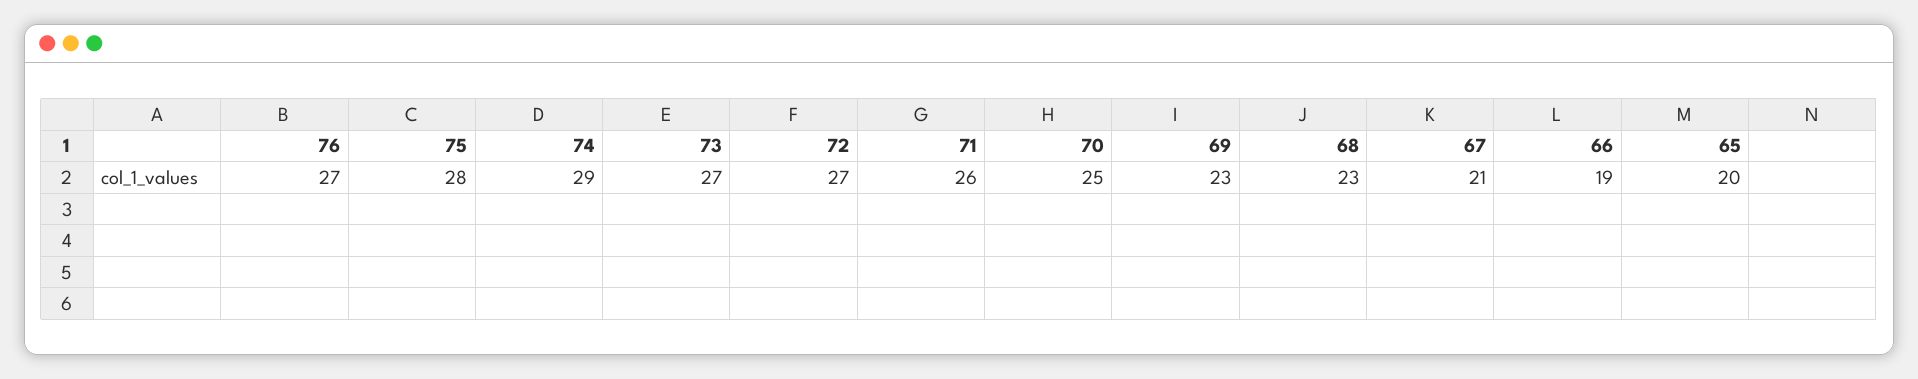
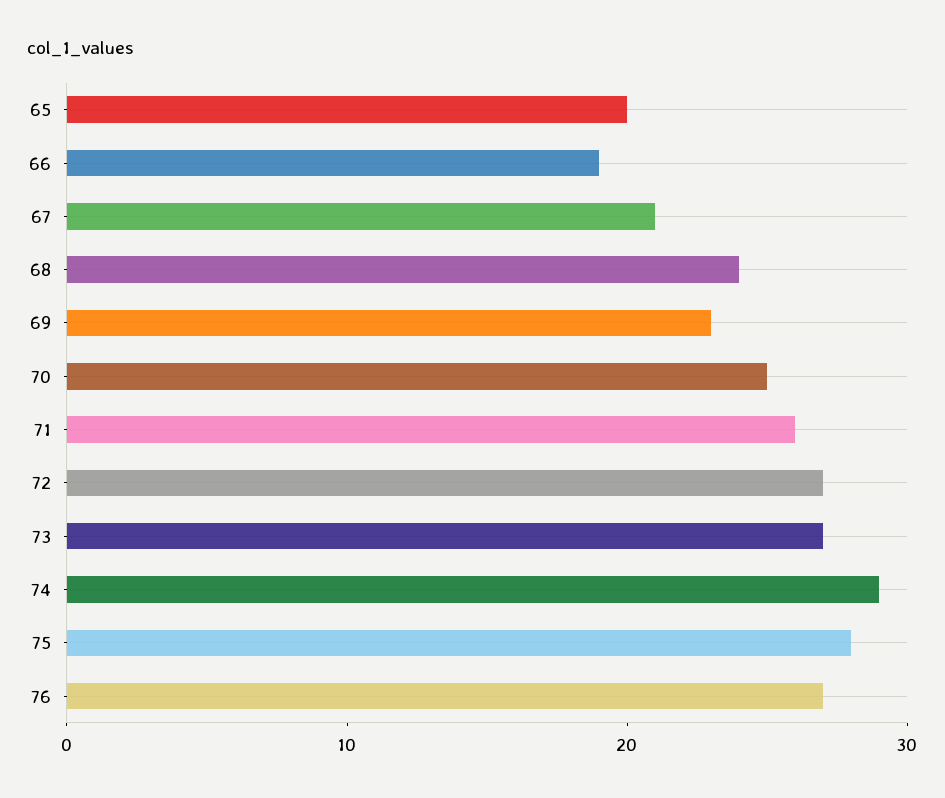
  {
    "76": 27,
    "75": 28,
    "74": 29,
    "73": 27,
    "72": 27,
    "71": 26,
    "70": 25,
    "69": 23,
-   "68": 23,
+   "68": 24,
    "67": 21,
    "66": 19,
    "65": 20
  }

